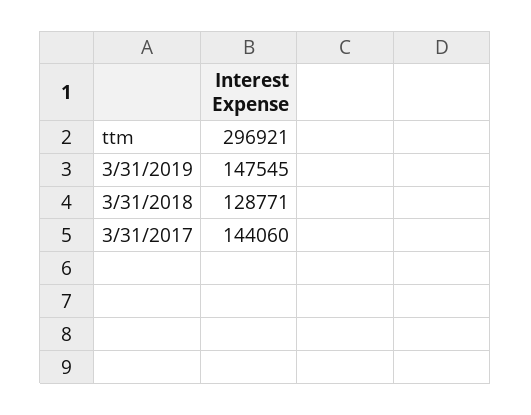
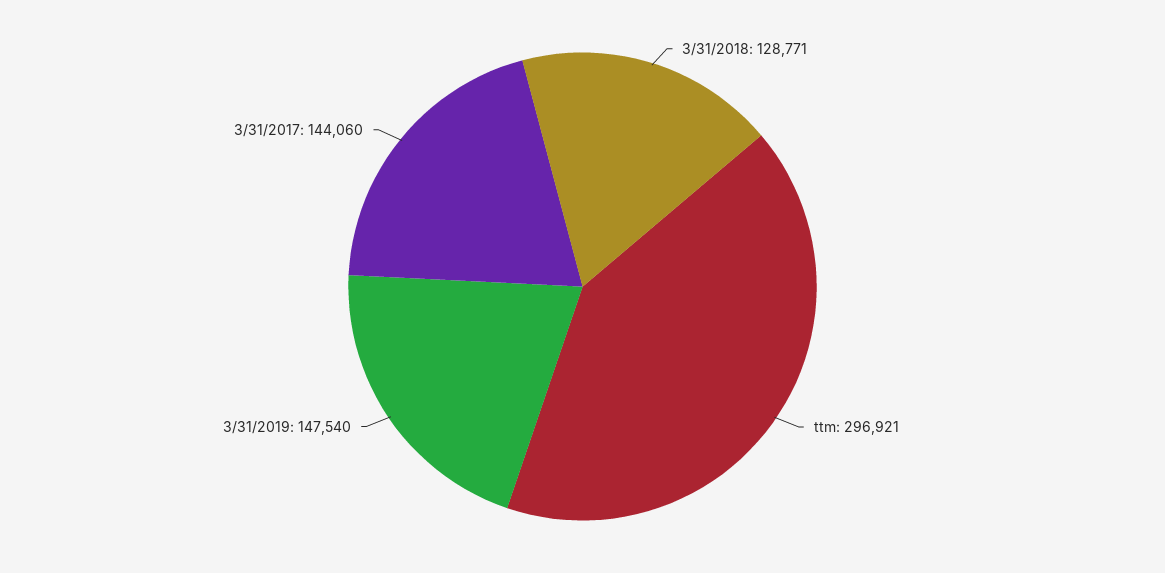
  {
    "ttm": 296921,
-   "3/31/2019": 147545,
+   "3/31/2019": 147540,
    "3/31/2018": 128771,
    "3/31/2017": 144060
  }

